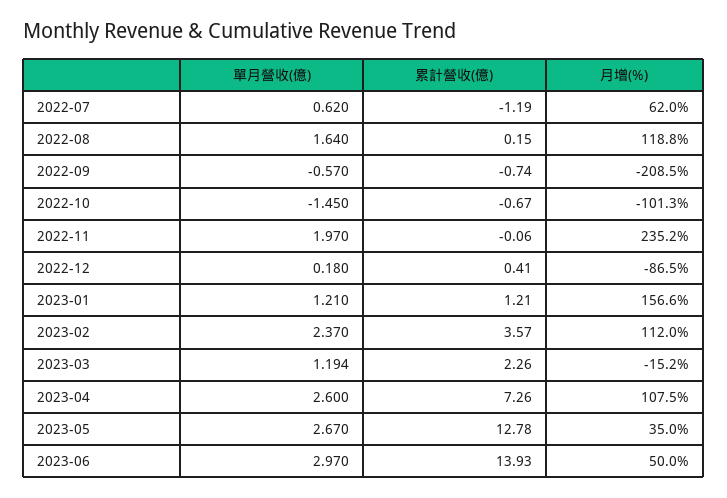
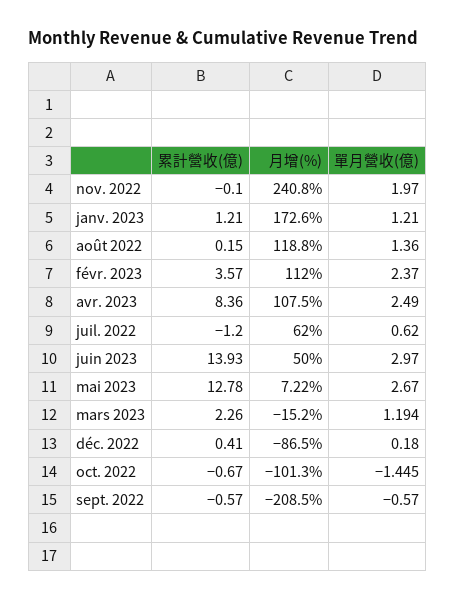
  {
    "單月營收(億)": {
      "2022-07": 0.62,
-     "2022-08": 1.64,
+     "2022-08": 1.36,
      "2022-09": -0.57,
-     "2022-10": -1.45,
+     "2022-10": -1.445,
      "2022-11": 1.97,
      "2022-12": 0.18,
      "2023-01": 1.21,
      "2023-02": 2.37,
      "2023-03": 1.194,
-     "2023-04": 2.6,
+     "2023-04": 2.49,
      "2023-05": 2.67,
      "2023-06": 2.97
    },
    "累計營收(億)": {
-     "2022-07": -1.19,
+     "2022-07": -1.2,
      "2022-08": 0.15,
-     "2022-09": -0.74,
+     "2022-09": -0.57,
      "2022-10": -0.67,
-     "2022-11": -0.06,
+     "2022-11": -0.1,
      "2022-12": 0.41,
      "2023-01": 1.21,
      "2023-02": 3.57,
      "2023-03": 2.26,
-     "2023-04": 7.26,
+     "2023-04": 8.36,
      "2023-05": 12.78,
      "2023-06": 13.93
    },
    "月增(%)": {
      "2022-07": 62,
      "2022-08": 118.8,
      "2022-09": -208.5,
      "2022-10": -101.3,
-     "2022-11": 235.2,
+     "2022-11": 240.8,
      "2022-12": -86.5,
-     "2023-01": 156.6,
+     "2023-01": 172.6,
      "2023-02": 112,
      "2023-03": -15.2,
      "2023-04": 107.5,
-     "2023-05": 35,
+     "2023-05": 7.22,
      "2023-06": 50
    }
  }

